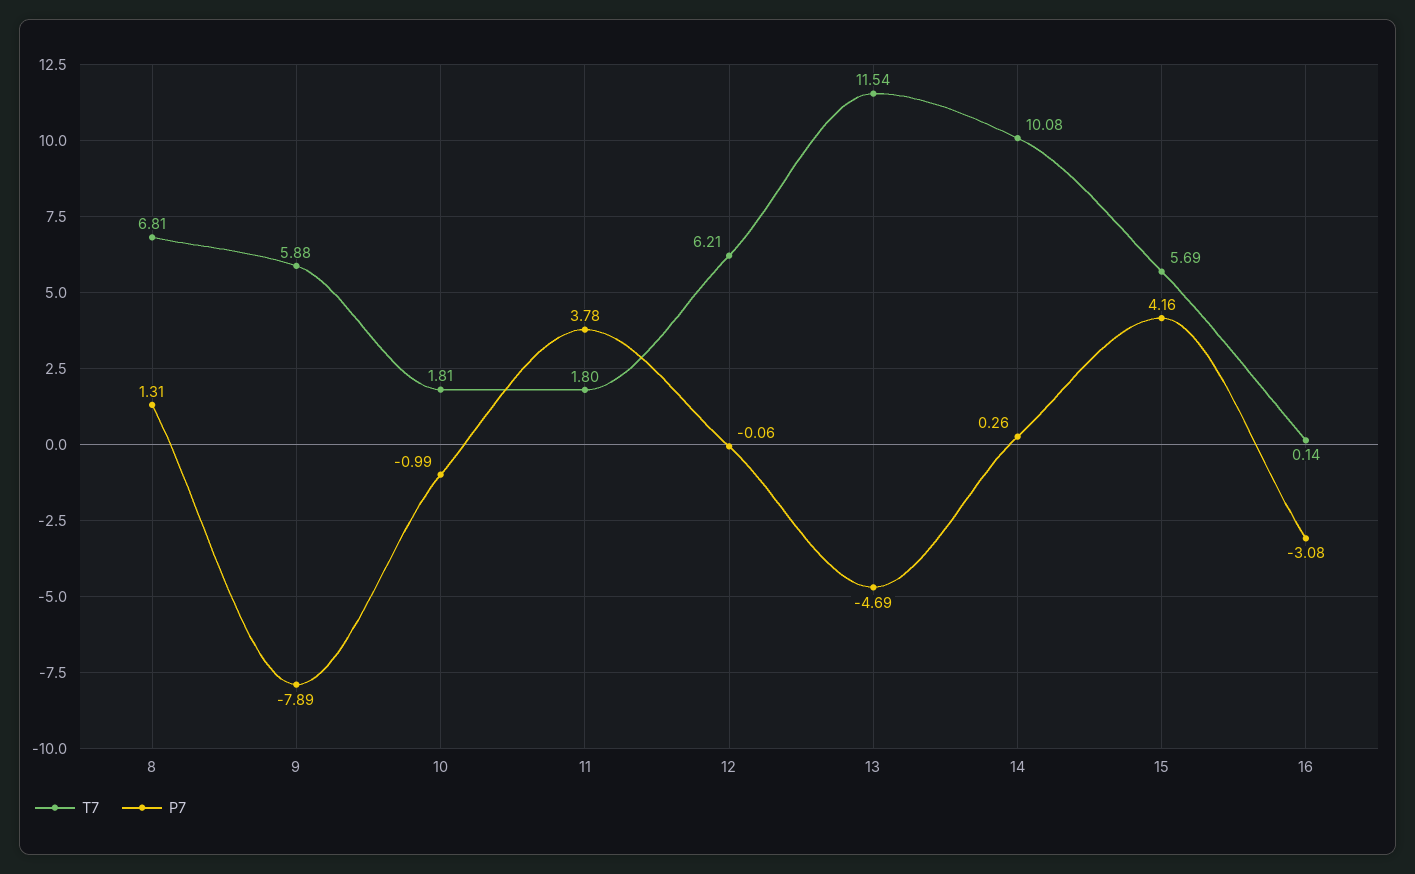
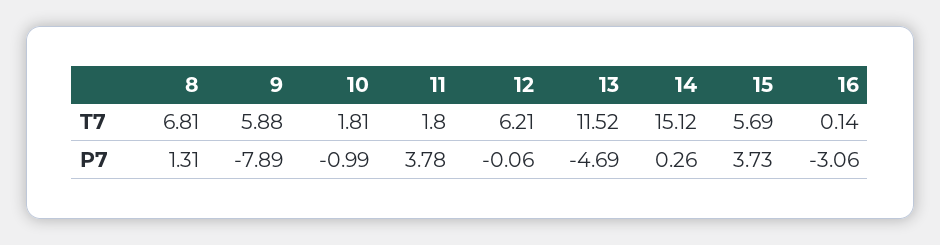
  {
    "T7": {
      "8": 6.81,
      "9": 5.88,
      "10": 1.81,
      "11": 1.8,
      "12": 6.21,
-     "13": 11.54,
+     "13": 11.52,
-     "14": 10.08,
+     "14": 15.12,
      "15": 5.69,
      "16": 0.14
    },
    "P7": {
      "8": 1.31,
      "9": -7.89,
      "10": -0.99,
      "11": 3.78,
      "12": -0.06,
      "13": -4.69,
      "14": 0.26,
-     "15": 4.16,
+     "15": 3.73,
-     "16": -3.08
+     "16": -3.06
    }
  }

